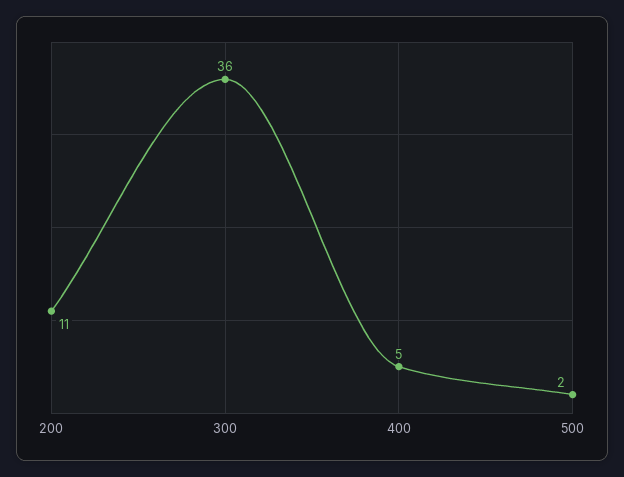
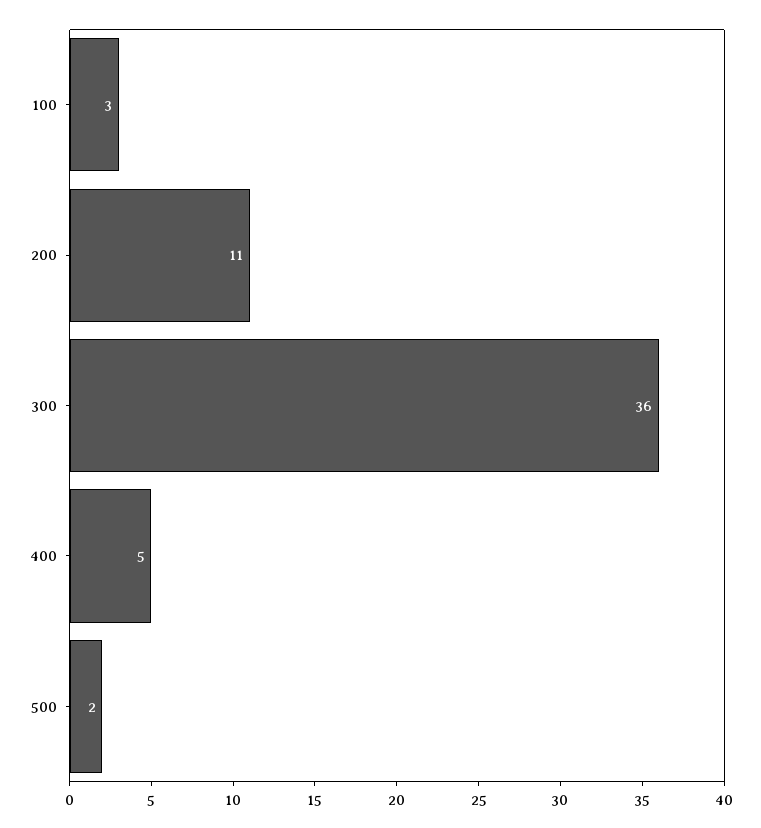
  {
    "200": 11,
    "300": 36,
    "400": 5,
-   "500": 2
+   "500": 2,
+   "100": 3
  }

